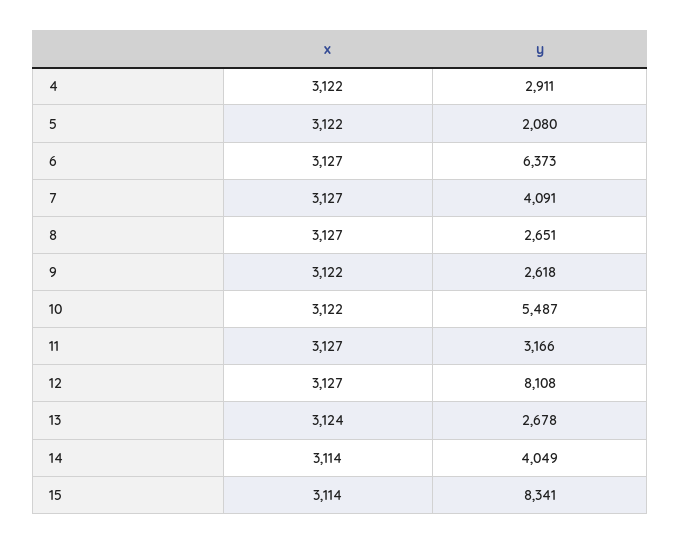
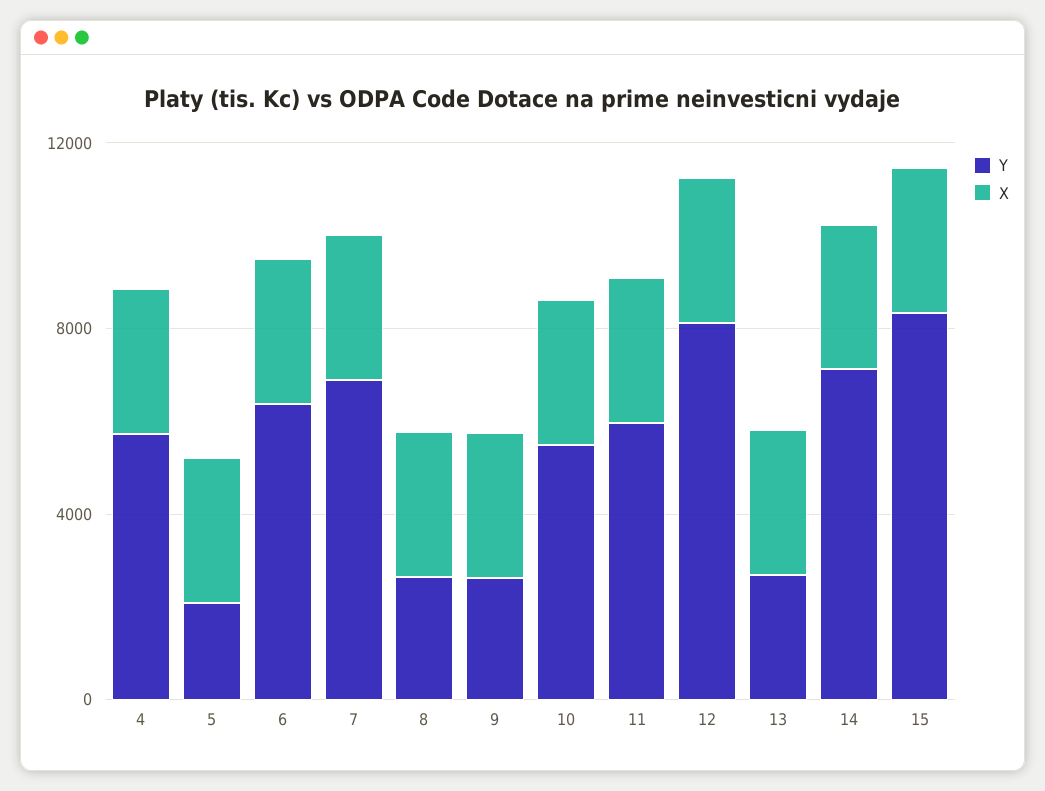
  {
    "x": {
      "4": 3122,
      "5": 3122,
      "6": 3127,
      "7": 3127,
      "8": 3127,
      "9": 3122,
      "10": 3122,
      "11": 3127,
      "12": 3127,
      "13": 3124,
      "14": 3114,
      "15": 3114
    },
    "y": {
-     "4": 2911,
+     "4": 6000,
      "5": 2080,
      "6": 6373,
-     "7": 4091,
+     "7": 7000,
      "8": 2651,
      "9": 2618,
      "10": 5487,
-     "11": 3166,
+     "11": 6000,
      "12": 8108,
      "13": 2678,
-     "14": 4049,
+     "14": 7000,
      "15": 8341
    }
  }

